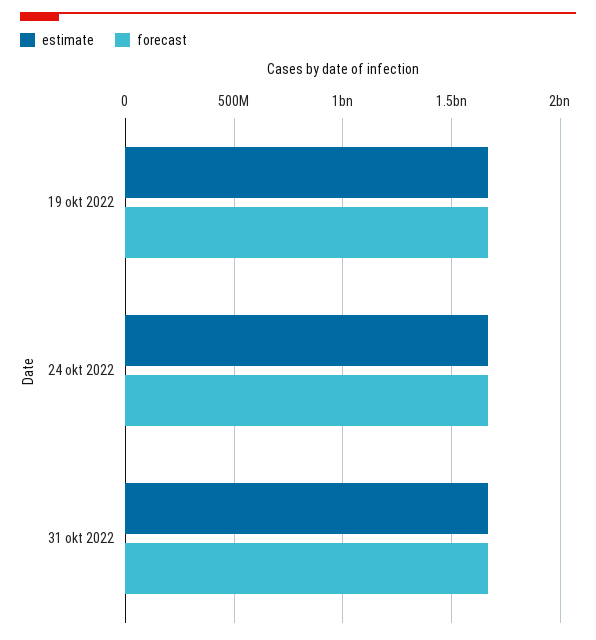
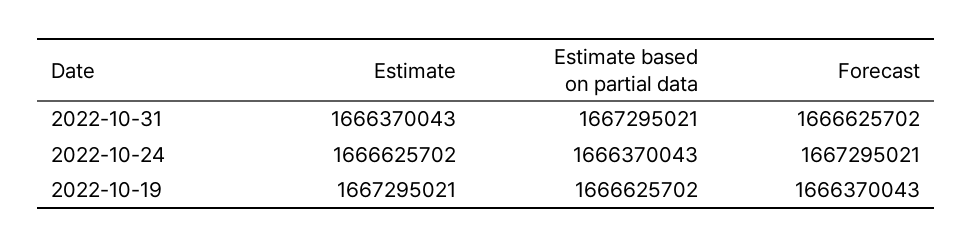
  {
    "estimate": {
      "19 okt 2022": 1667295021,
      "24 okt 2022": 1666625702,
      "31 okt 2022": 1666370043
    },
    "forecast": {
      "19 okt 2022": 1666370043,
      "24 okt 2022": 1667295021,
      "31 okt 2022": 1666625702
-   }
+   },
+   "Estimate based on partial data": {
+     "31 okt 2022": 1667295021,
+     "24 okt 2022": 1666370043,
+     "19 okt 2022": 1666625702
+   }
  }

